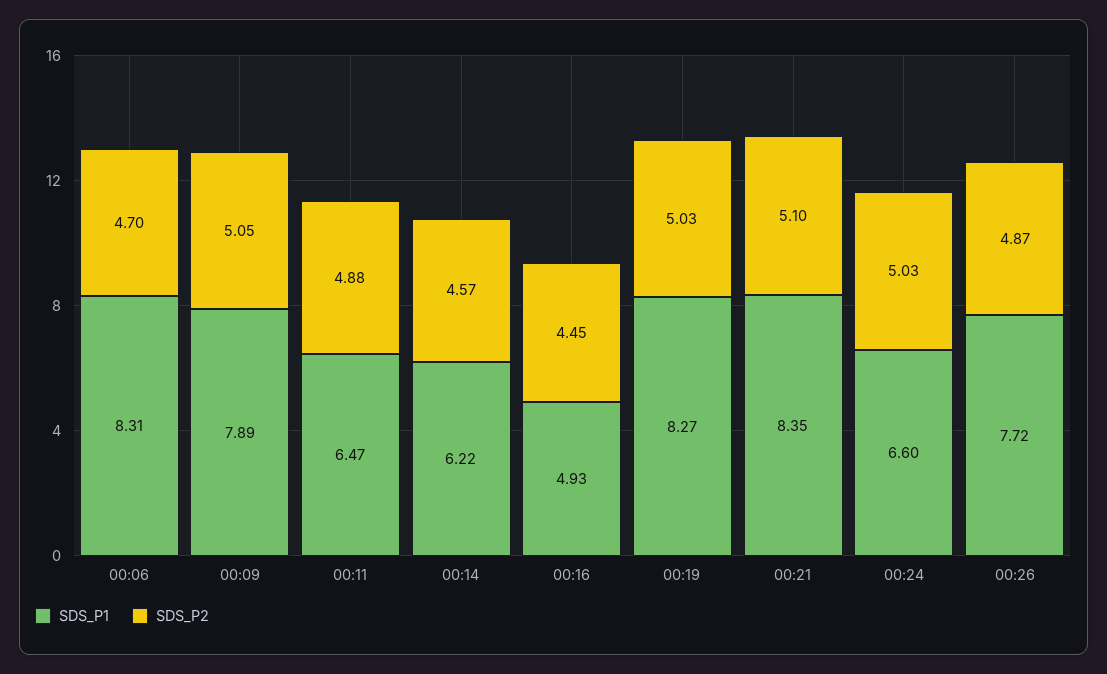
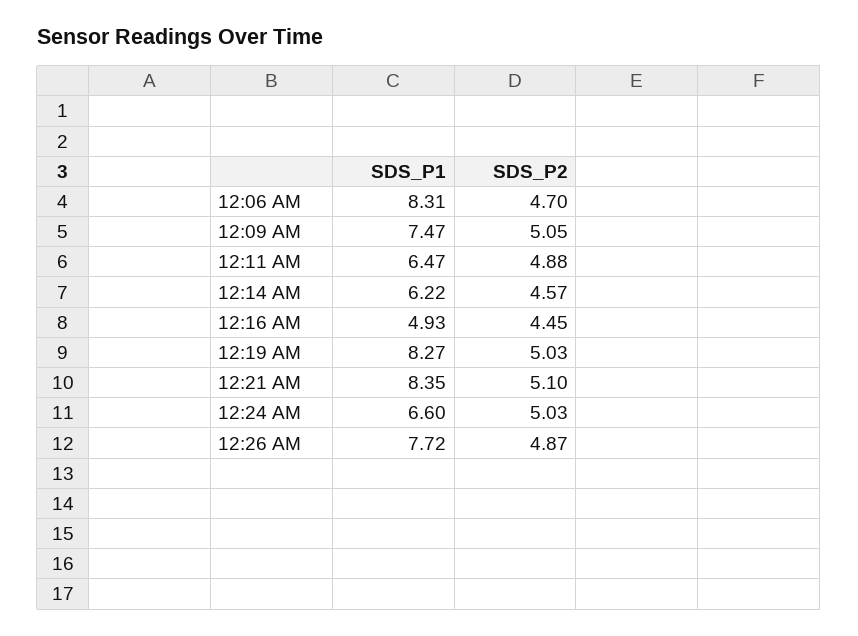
  {
    "SDS_P1": {
      "00:06": 8.31,
-     "00:09": 7.89,
+     "00:09": 7.47,
      "00:11": 6.47,
      "00:14": 6.22,
      "00:16": 4.93,
      "00:19": 8.27,
      "00:21": 8.35,
      "00:24": 6.6,
      "00:26": 7.72
    },
    "SDS_P2": {
      "00:06": 4.7,
      "00:09": 5.05,
      "00:11": 4.88,
      "00:14": 4.57,
      "00:16": 4.45,
      "00:19": 5.03,
      "00:21": 5.1,
      "00:24": 5.03,
      "00:26": 4.87
    }
  }

